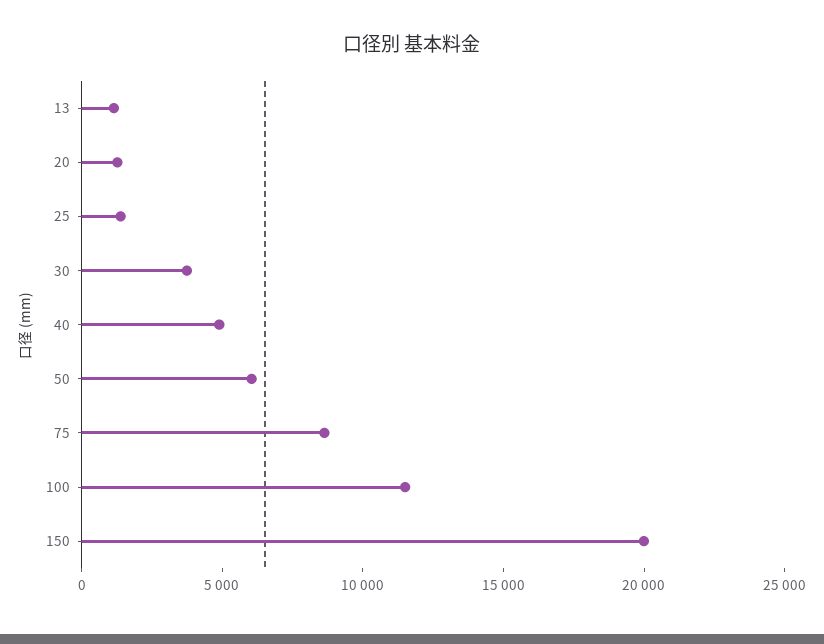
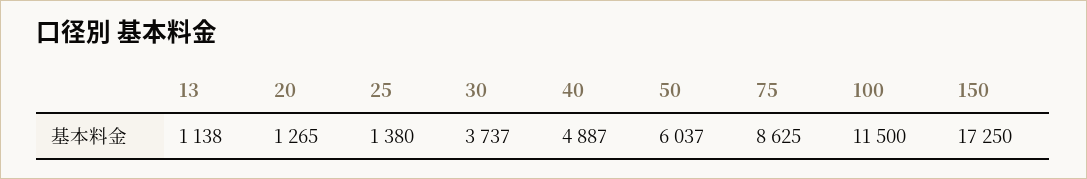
  {
    "13": 1138,
    "20": 1265,
    "25": 1380,
    "30": 3737,
    "40": 4887,
    "50": 6037,
    "75": 8625,
    "100": 11500,
-   "150": 20000
+   "150": 17250
  }

